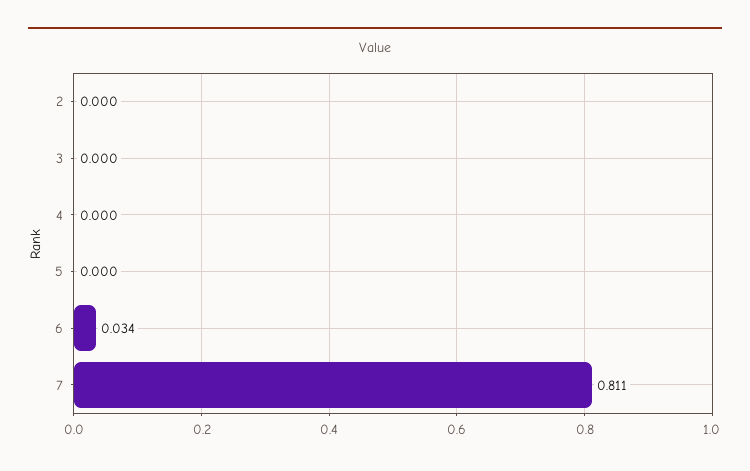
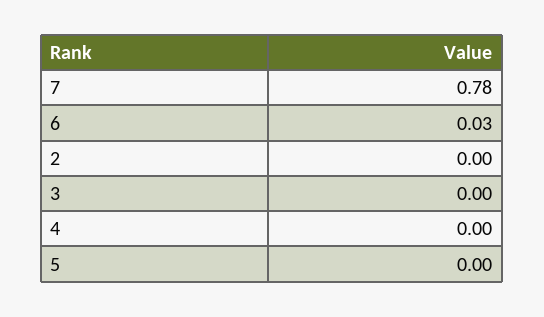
  {
    "2": 0,
    "3": 0,
    "4": 0,
    "5": 0,
    "6": 0.034,
-   "7": 0.811
+   "7": 0.78
  }

